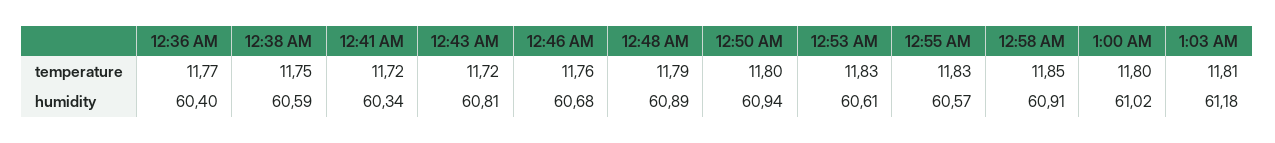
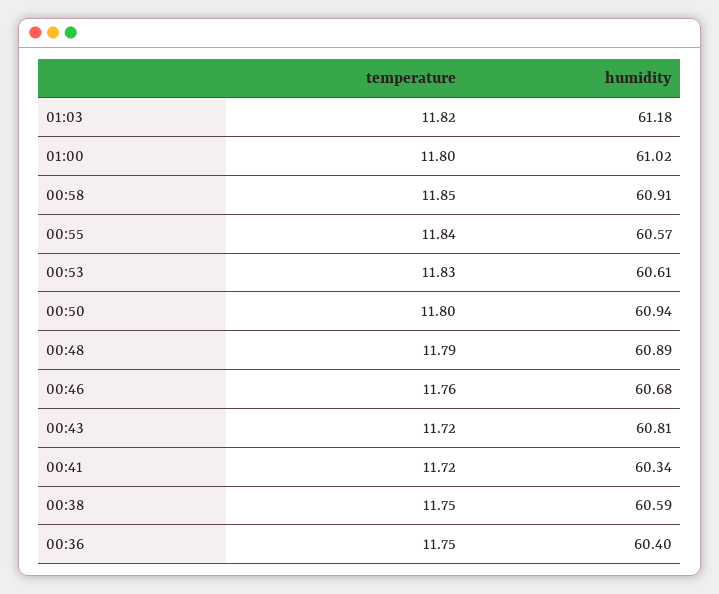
  {
    "12:36 AM": {
-     "temperature": 11.77,
+     "temperature": 11.75,
      "humidity": 60.4
    },
    "12:38 AM": {
      "temperature": 11.75,
      "humidity": 60.59
    },
    "12:41 AM": {
      "temperature": 11.72,
      "humidity": 60.34
    },
    "12:43 AM": {
      "temperature": 11.72,
      "humidity": 60.81
    },
    "12:46 AM": {
      "temperature": 11.76,
      "humidity": 60.68
    },
    "12:48 AM": {
      "temperature": 11.79,
      "humidity": 60.89
    },
    "12:50 AM": {
      "temperature": 11.8,
      "humidity": 60.94
    },
    "12:53 AM": {
      "temperature": 11.83,
      "humidity": 60.61
    },
    "12:55 AM": {
-     "temperature": 11.83,
+     "temperature": 11.84,
      "humidity": 60.57
    },
    "12:58 AM": {
      "temperature": 11.85,
      "humidity": 60.91
    },
    "1:00 AM": {
      "temperature": 11.8,
      "humidity": 61.02
    },
    "1:03 AM": {
-     "temperature": 11.81,
+     "temperature": 11.82,
      "humidity": 61.18
    }
  }

